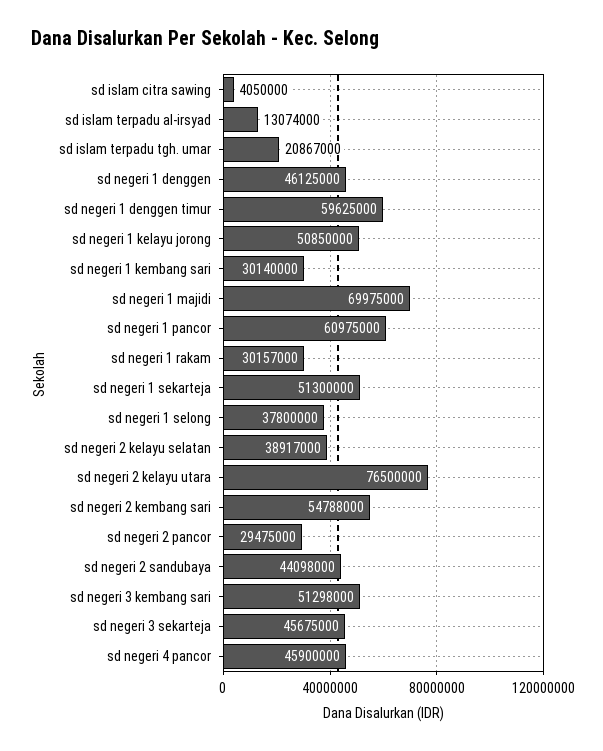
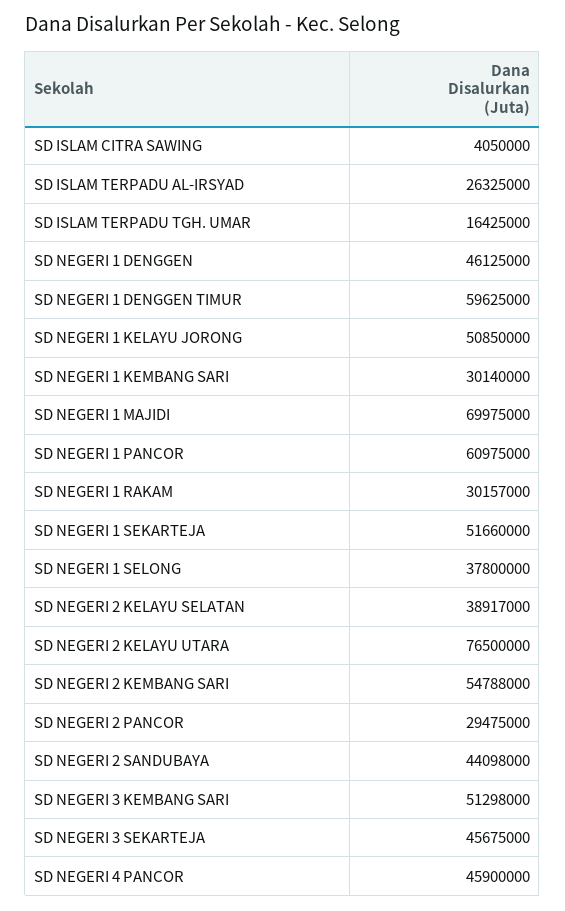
  {
    "sd islam citra sawing": 4050000,
-   "sd islam terpadu al-irsyad": 13074000,
+   "sd islam terpadu al-irsyad": 26325000,
-   "sd islam terpadu tgh. umar": 20867000,
+   "sd islam terpadu tgh. umar": 16425000,
    "sd negeri 1 denggen": 46125000,
    "sd negeri 1 denggen timur": 59625000,
    "sd negeri 1 kelayu jorong": 50850000,
    "sd negeri 1 kembang sari": 30140000,
    "sd negeri 1 majidi": 69975000,
    "sd negeri 1 pancor": 60975000,
    "sd negeri 1 rakam": 30157000,
-   "sd negeri 1 sekarteja": 51300000,
+   "sd negeri 1 sekarteja": 51660000,
    "sd negeri 1 selong": 37800000,
    "sd negeri 2 kelayu selatan": 38917000,
    "sd negeri 2 kelayu utara": 76500000,
    "sd negeri 2 kembang sari": 54788000,
    "sd negeri 2 pancor": 29475000,
    "sd negeri 2 sandubaya": 44098000,
    "sd negeri 3 kembang sari": 51298000,
    "sd negeri 3 sekarteja": 45675000,
    "sd negeri 4 pancor": 45900000
  }

